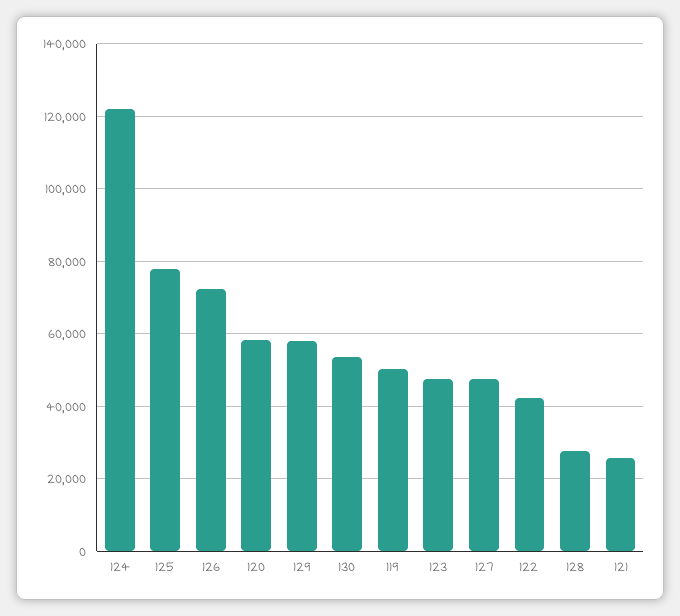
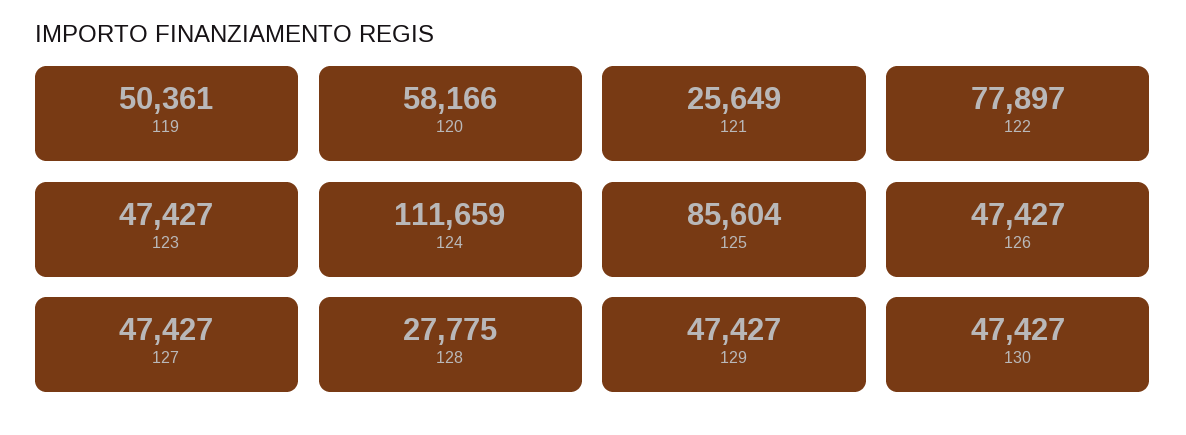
  {
-   "124": 122000,
+   "124": 111659,
-   "125": 78000,
+   "125": 85604,
-   "126": 72000,
+   "126": 47427,
    "120": 58166,
-   "129": 58000,
+   "129": 47427,
-   "130": 54000,
+   "130": 47427,
    "119": 50361,
    "123": 47427,
    "127": 47427,
-   "122": 42000,
+   "122": 77897,
    "128": 27775,
    "121": 25649
  }

